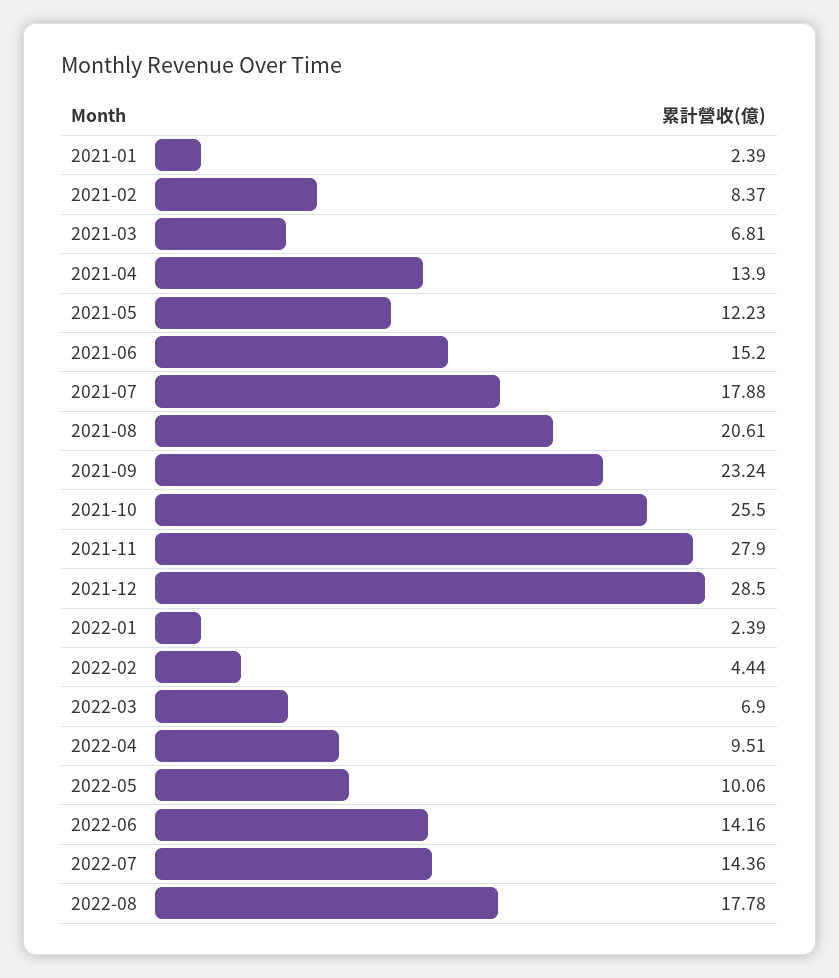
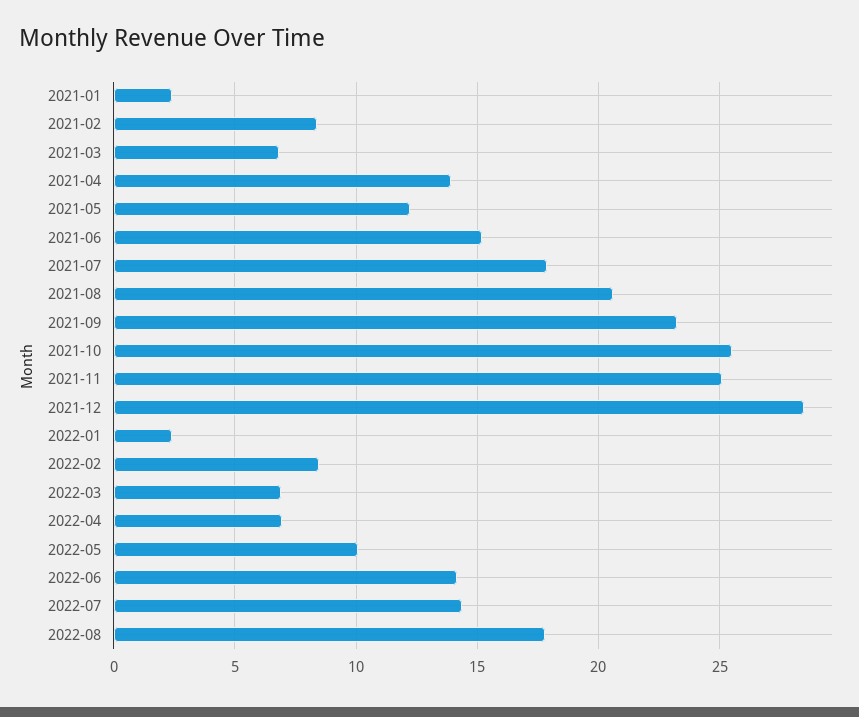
  {
    "2021-01": 2.39,
    "2021-02": 8.37,
    "2021-03": 6.81,
    "2021-04": 13.9,
    "2021-05": 12.23,
    "2021-06": 15.2,
    "2021-07": 17.88,
    "2021-08": 20.61,
    "2021-09": 23.24,
    "2021-10": 25.5,
-   "2021-11": 27.9,
+   "2021-11": 25,
    "2021-12": 28.5,
    "2022-01": 2.39,
-   "2022-02": 4.44,
+   "2022-02": 8.5,
    "2022-03": 6.9,
-   "2022-04": 9.51,
+   "2022-04": 7,
    "2022-05": 10.06,
    "2022-06": 14.16,
    "2022-07": 14.36,
    "2022-08": 17.78
  }

